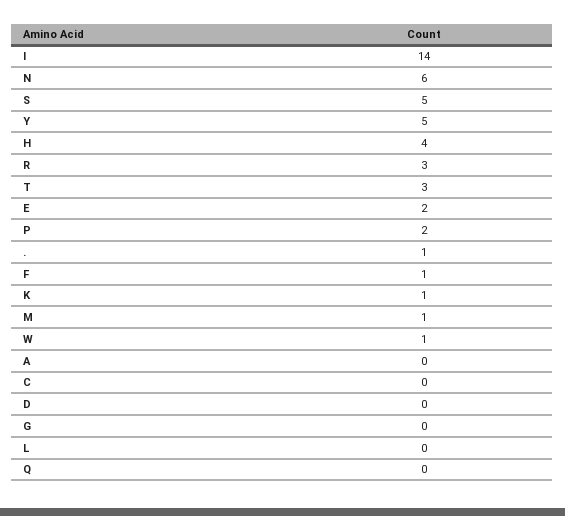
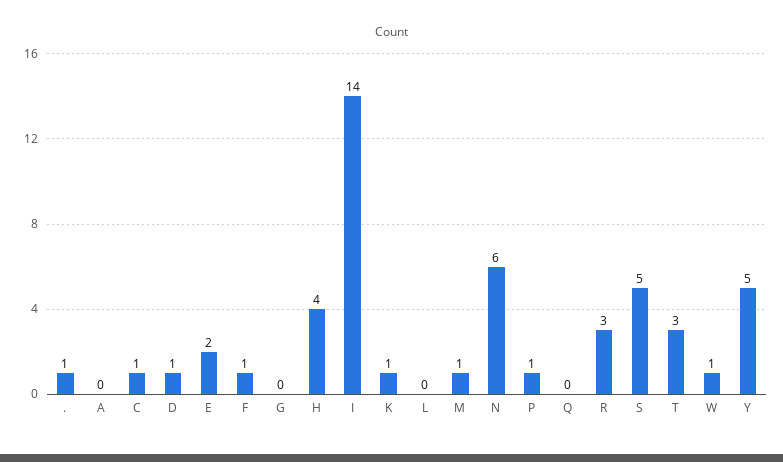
  {
    "I": 14,
    "N": 6,
    "S": 5,
    "Y": 5,
    "H": 4,
    "R": 3,
    "T": 3,
    "E": 2,
-   "P": 2,
+   "P": 1,
    ".": 1,
    "F": 1,
    "K": 1,
    "M": 1,
    "W": 1,
    "A": 0,
-   "C": 0,
+   "C": 1,
-   "D": 0,
+   "D": 1,
    "G": 0,
    "L": 0,
    "Q": 0
  }

